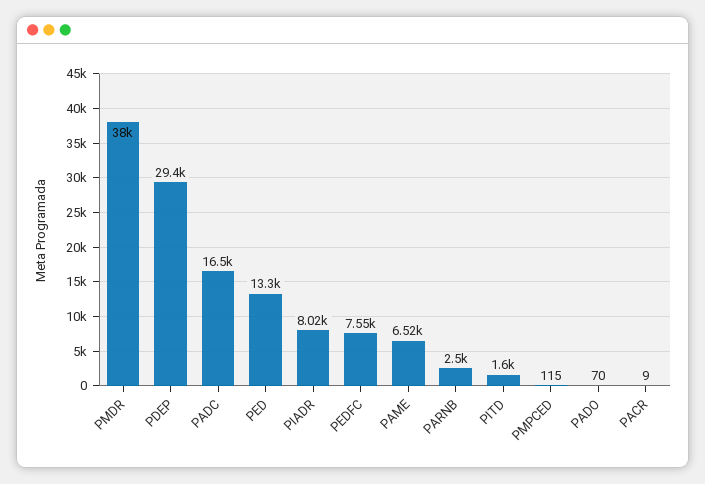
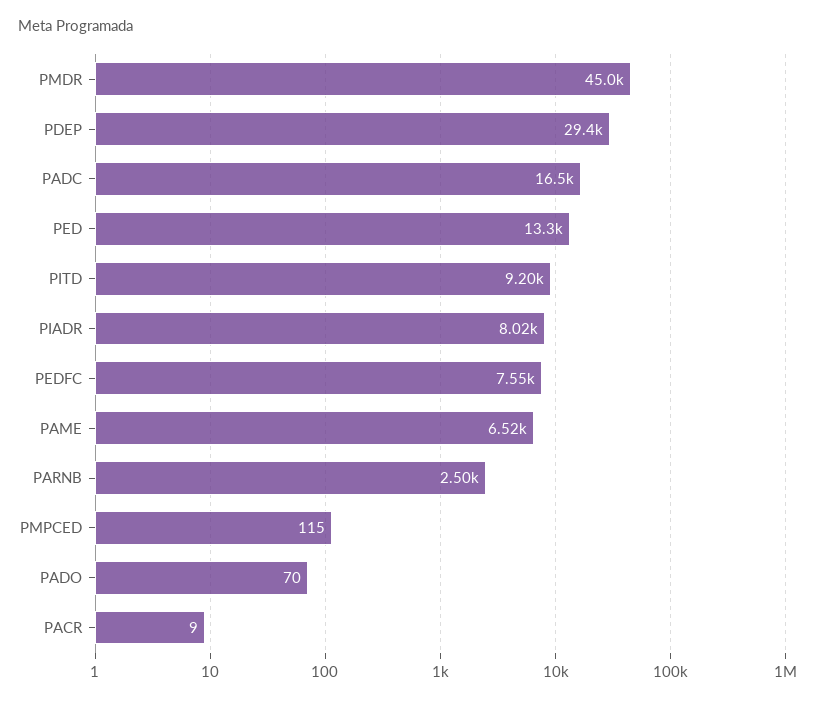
  {
-   "PMDR": 38000,
+   "PMDR": 45000,
    "PDEP": 29400,
    "PADC": 16500,
    "PED": 13300,
    "PIADR": 8020,
    "PEDFC": 7550,
    "PAME": 6520,
    "PARNB": 2500,
-   "PITD": 1600,
+   "PITD": 9200,
    "PMPCED": 115,
    "PADO": 70,
    "PACR": 9
  }

